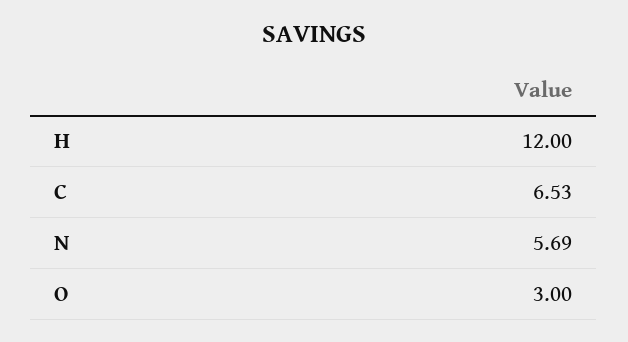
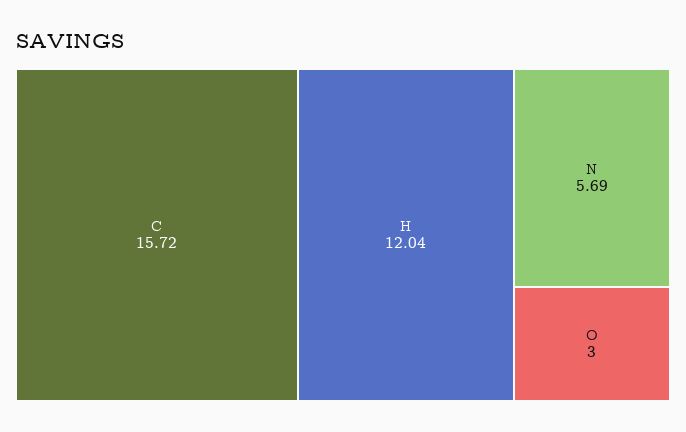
  {
-   "H": 12,
+   "H": 12.04,
-   "C": 6.53,
+   "C": 15.72,
    "N": 5.69,
    "O": 3
  }

